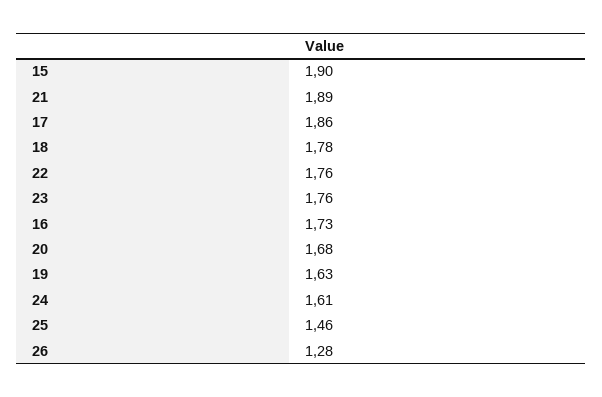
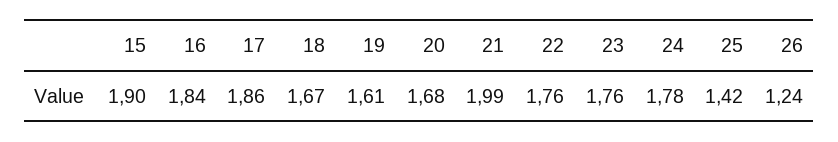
  {
    "15": 1.9,
-   "21": 1.89,
+   "21": 1.99,
    "17": 1.86,
-   "18": 1.78,
+   "18": 1.67,
    "22": 1.76,
    "23": 1.76,
-   "16": 1.73,
+   "16": 1.84,
    "20": 1.68,
-   "19": 1.63,
+   "19": 1.61,
-   "24": 1.61,
+   "24": 1.78,
-   "25": 1.46,
+   "25": 1.42,
-   "26": 1.28
+   "26": 1.24
  }

